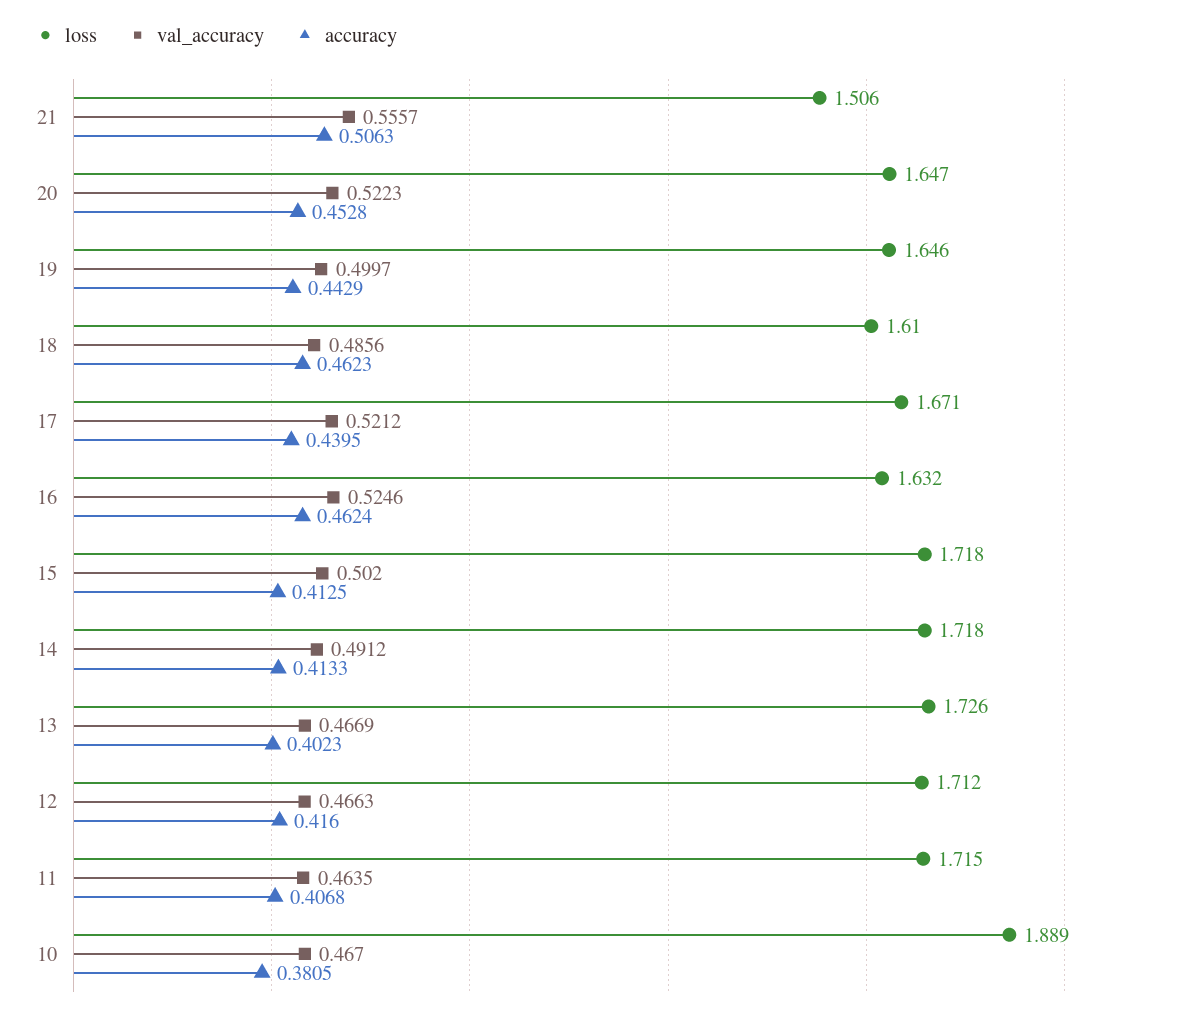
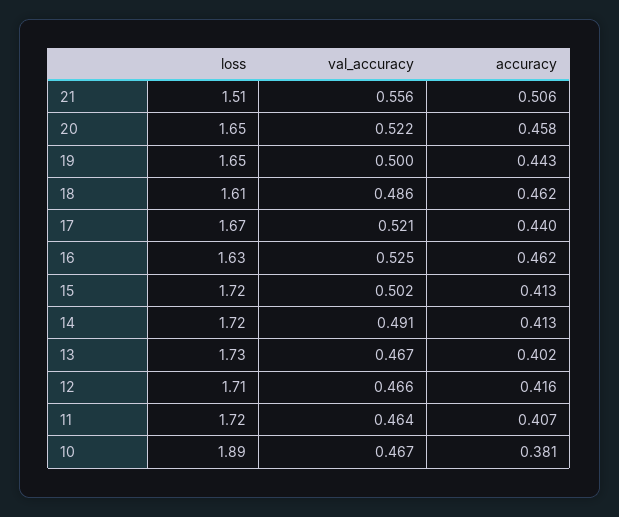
  {
    "loss": {
      "21": 1.506,
      "20": 1.647,
      "19": 1.646,
      "18": 1.61,
      "17": 1.671,
      "16": 1.632,
      "15": 1.718,
      "14": 1.718,
      "13": 1.726,
      "12": 1.712,
      "11": 1.715,
      "10": 1.889
    },
    "val_accuracy": {
      "21": 0.5557,
      "20": 0.5223,
      "19": 0.4997,
      "18": 0.4856,
      "17": 0.5212,
      "16": 0.5246,
      "15": 0.502,
      "14": 0.4912,
      "13": 0.4669,
      "12": 0.4663,
      "11": 0.4635,
      "10": 0.467
    },
    "accuracy": {
      "21": 0.5063,
-     "20": 0.4528,
+     "20": 0.458,
      "19": 0.4429,
      "18": 0.4623,
      "17": 0.4395,
      "16": 0.4624,
      "15": 0.4125,
      "14": 0.4133,
      "13": 0.4023,
      "12": 0.416,
      "11": 0.4068,
      "10": 0.3805
    }
  }

